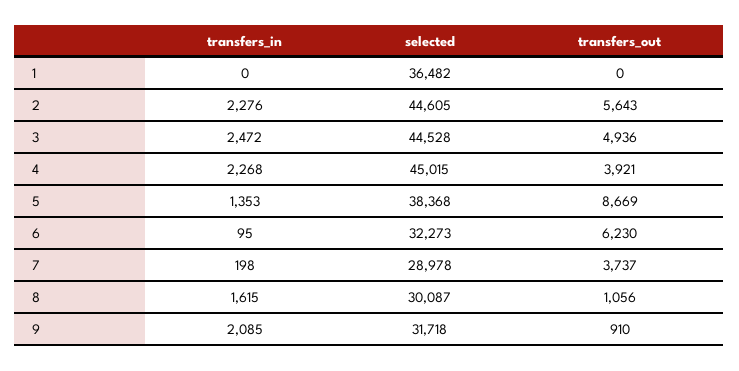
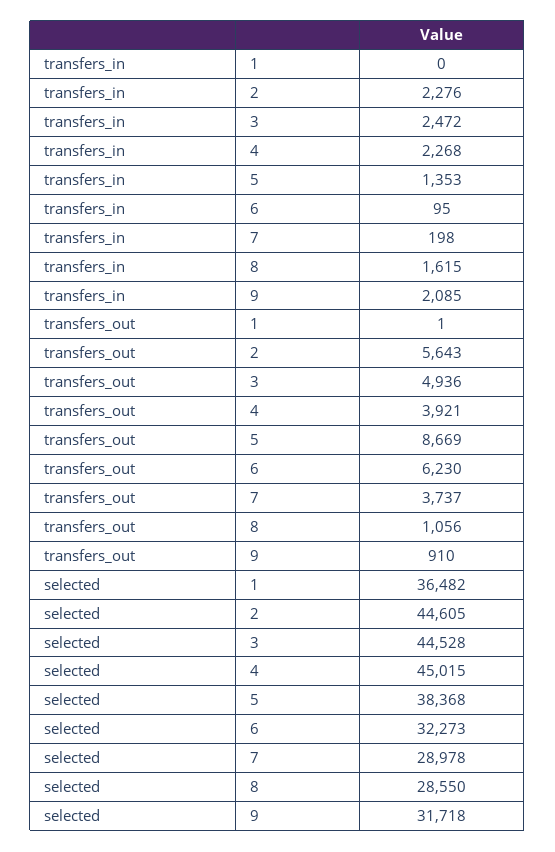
  {
    "transfers_in": {
      "1": 0,
      "2": 2276,
      "3": 2472,
      "4": 2268,
      "5": 1353,
      "6": 95,
      "7": 198,
      "8": 1615,
      "9": 2085
    },
    "selected": {
      "1": 36482,
      "2": 44605,
      "3": 44528,
      "4": 45015,
      "5": 38368,
      "6": 32273,
      "7": 28978,
-     "8": 30087,
+     "8": 28550,
      "9": 31718
    },
    "transfers_out": {
-     "1": 0,
+     "1": 1,
      "2": 5643,
      "3": 4936,
      "4": 3921,
      "5": 8669,
      "6": 6230,
      "7": 3737,
      "8": 1056,
      "9": 910
    }
  }

